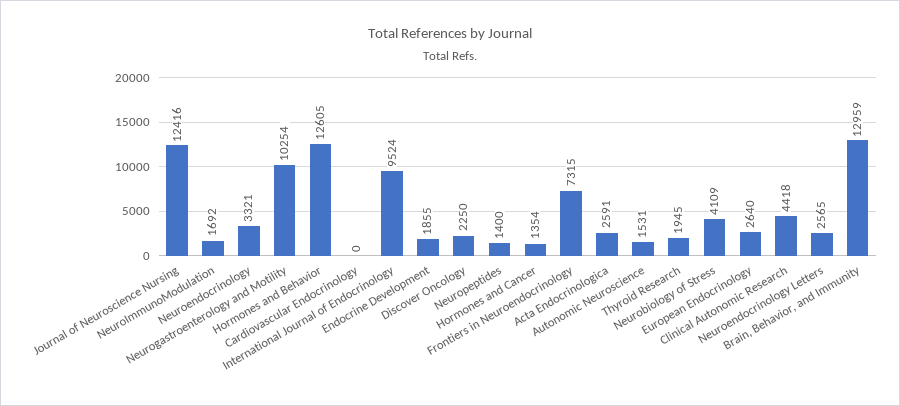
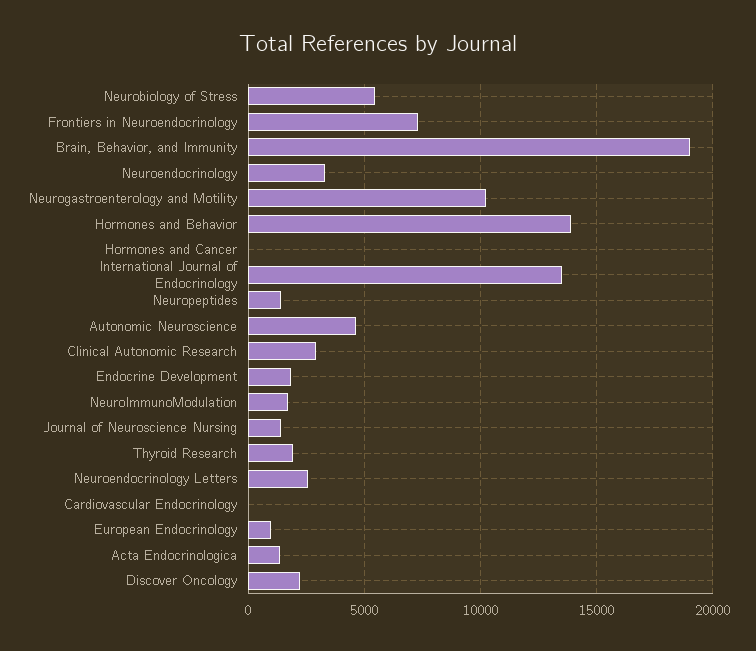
  {
-   "Journal of Neuroscience Nursing": 12416,
+   "Journal of Neuroscience Nursing": 1500,
    "NeuroImmunoModulation": 1692,
    "Neuroendocrinology": 3321,
    "Neurogastroenterology and Motility": 10254,
-   "Hormones and Behavior": 12605,
+   "Hormones and Behavior": 14000,
    "Cardiovascular Endocrinology": 0,
-   "International Journal of Endocrinology": 9524,
+   "International Journal of Endocrinology": 13500,
    "Endocrine Development": 1855,
    "Discover Oncology": 2250,
    "Neuropeptides": 1400,
-   "Hormones and Cancer": 1354,
+   "Hormones and Cancer": 0,
    "Frontiers in Neuroendocrinology": 7315,
-   "Acta Endocrinologica": 2591,
+   "Acta Endocrinologica": 1500,
-   "Autonomic Neuroscience": 1531,
+   "Autonomic Neuroscience": 4500,
    "Thyroid Research": 1945,
-   "Neurobiology of Stress": 4109,
+   "Neurobiology of Stress": 5500,
-   "European Endocrinology": 2640,
+   "European Endocrinology": 1000,
-   "Clinical Autonomic Research": 4418,
+   "Clinical Autonomic Research": 3000,
    "Neuroendocrinology Letters": 2565,
-   "Brain, Behavior, and Immunity": 12959
+   "Brain, Behavior, and Immunity": 19000
  }

